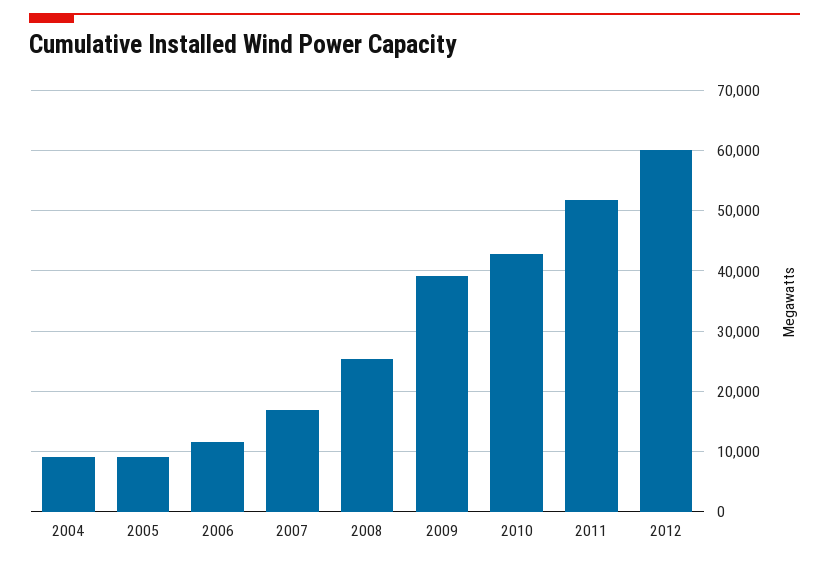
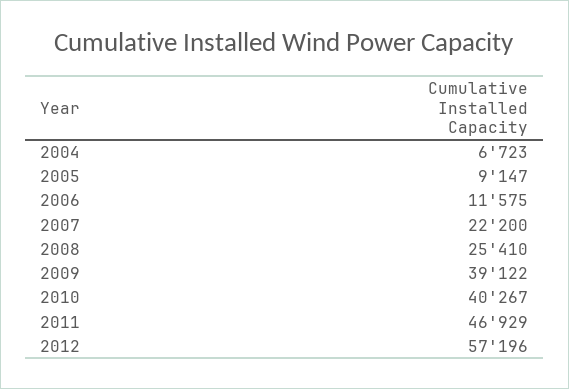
  {
-   "2004": 9000,
+   "2004": 6723,
    "2005": 9147,
    "2006": 11575,
-   "2007": 17000,
+   "2007": 22200,
    "2008": 25410,
    "2009": 39122,
-   "2010": 43000,
+   "2010": 40267,
-   "2011": 52000,
+   "2011": 46929,
-   "2012": 60000
+   "2012": 57196
  }

